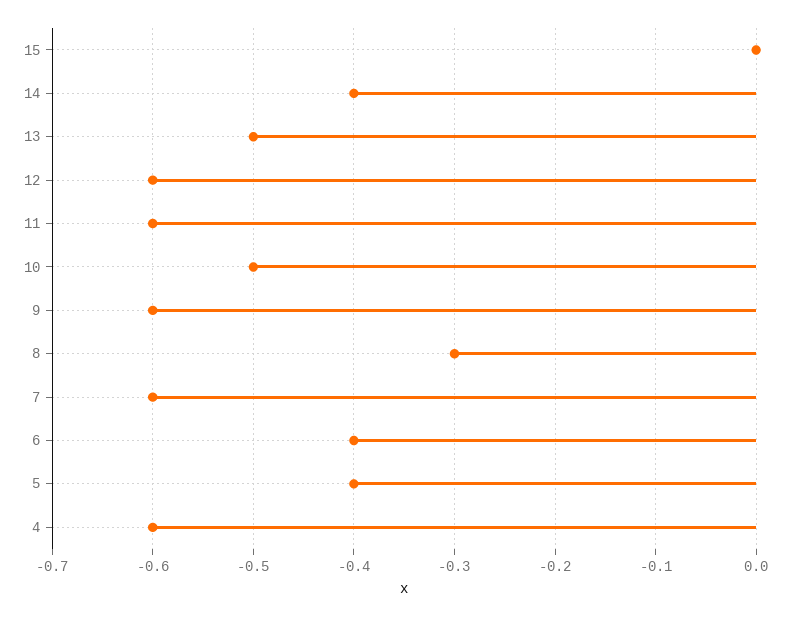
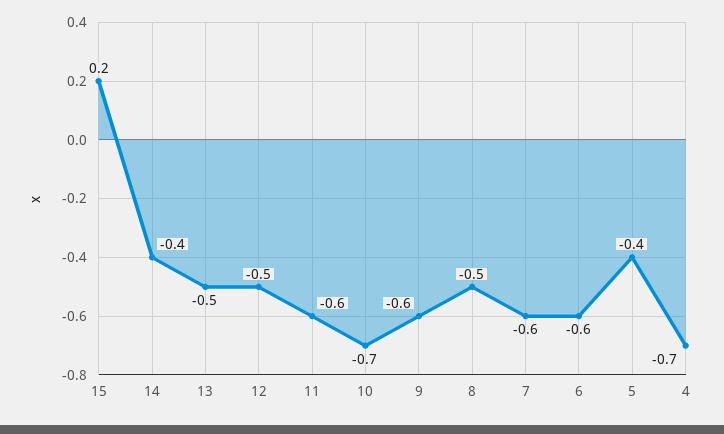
  {
-   "15": 0,
+   "15": 0.2,
    "14": -0.4,
    "13": -0.5,
-   "12": -0.6,
+   "12": -0.5,
    "11": -0.6,
-   "10": -0.5,
+   "10": -0.7,
    "9": -0.6,
-   "8": -0.3,
+   "8": -0.5,
    "7": -0.6,
-   "6": -0.4,
+   "6": -0.6,
    "5": -0.4,
-   "4": -0.6
+   "4": -0.7
  }

